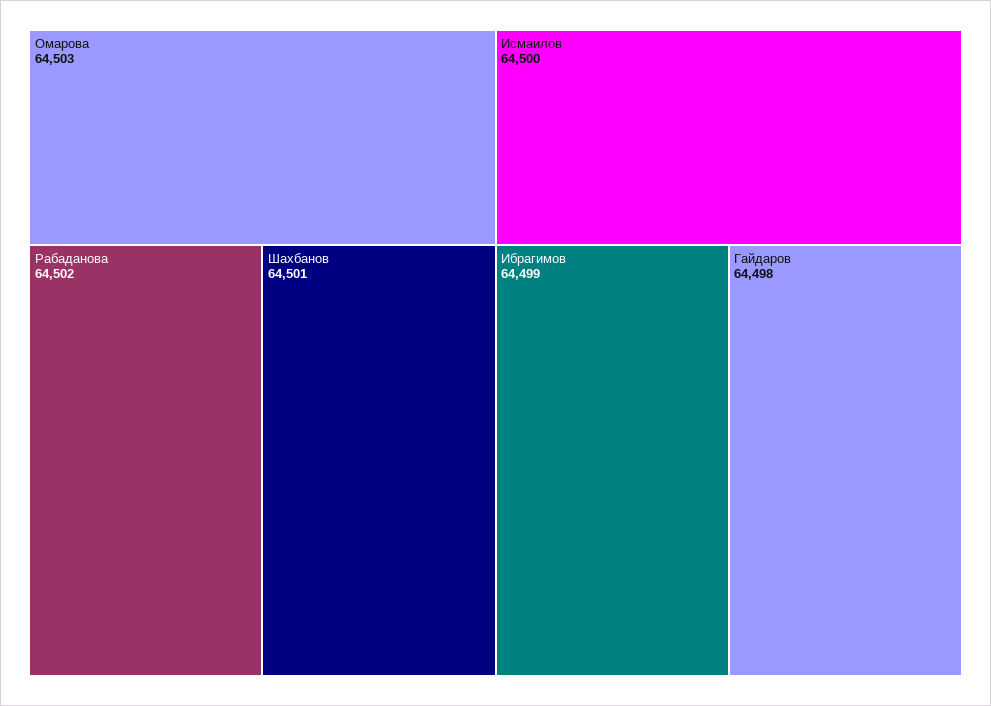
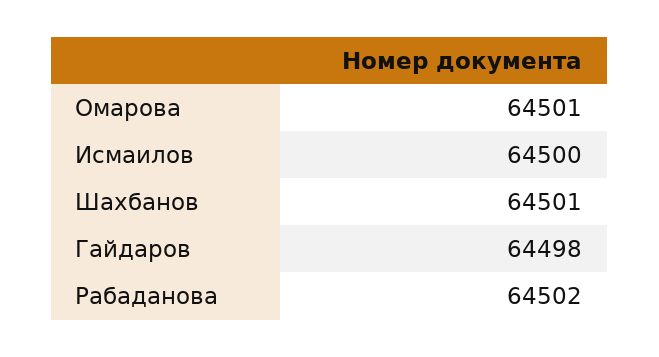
  {
-   "Омарова": 64503,
+   "Омарова": 64501,
    "Рабаданова": 64502,
    "Шахбанов": 64501,
    "Исмаилов": 64500,
-   "Ибрагимов": 64499,
    "Гайдаров": 64498
  }

